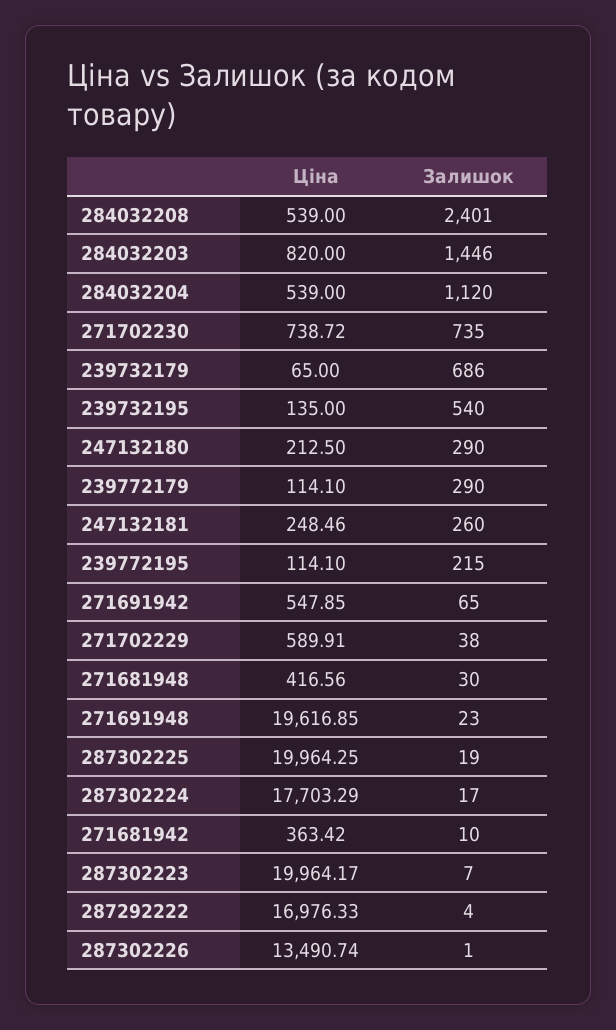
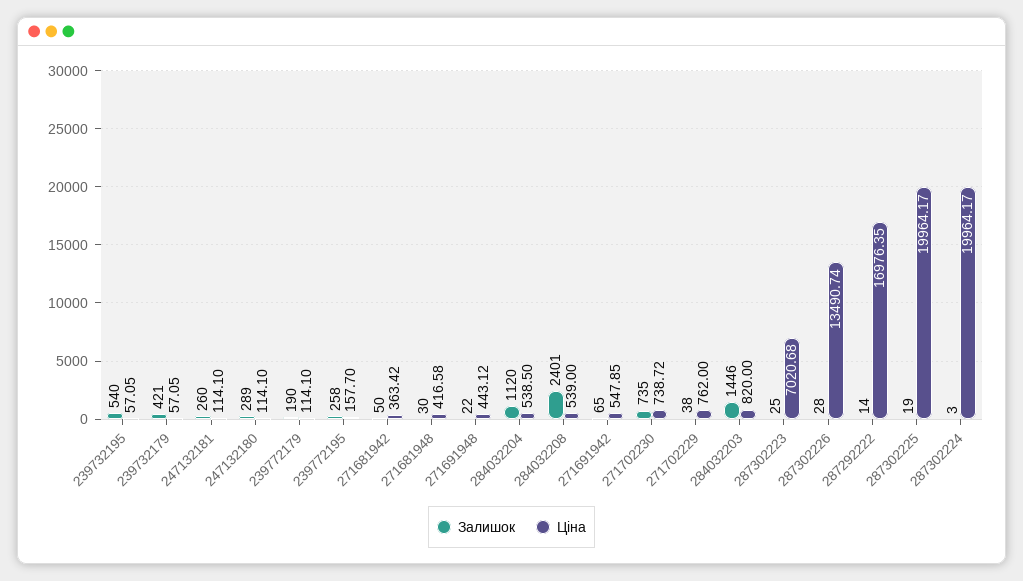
  {
    "Ціна": {
      "284032208": 539,
      "284032203": 820,
-     "284032204": 539,
+     "284032204": 538.5,
      "271702230": 738.72,
-     "239732179": 65,
+     "239732179": 57.05,
-     "239732195": 135,
+     "239732195": 57.05,
-     "247132180": 212.5,
+     "247132180": 114.1,
      "239772179": 114.1,
-     "247132181": 248.46,
+     "247132181": 114.1,
-     "239772195": 114.1,
+     "239772195": 157.7,
      "271691942": 547.85,
-     "271702229": 589.91,
+     "271702229": 762,
-     "271681948": 416.56,
+     "271681948": 416.58,
-     "271691948": 19616.85,
+     "271691948": 443.12,
-     "287302225": 19964.25,
+     "287302225": 19964.17,
-     "287302224": 17703.29,
+     "287302224": 19964.17,
      "271681942": 363.42,
-     "287302223": 19964.17,
+     "287302223": 7020.68,
-     "287292222": 16976.33,
+     "287292222": 16976.35,
      "287302226": 13490.74
    },
    "Залишок": {
      "284032208": 2401,
      "284032203": 1446,
      "284032204": 1120,
      "271702230": 735,
-     "239732179": 686,
+     "239732179": 421,
      "239732195": 540,
-     "247132180": 290,
+     "247132180": 289,
-     "239772179": 290,
+     "239772179": 190,
      "247132181": 260,
-     "239772195": 215,
+     "239772195": 258,
      "271691942": 65,
      "271702229": 38,
      "271681948": 30,
-     "271691948": 23,
+     "271691948": 22,
      "287302225": 19,
-     "287302224": 17,
+     "287302224": 3,
-     "271681942": 10,
+     "271681942": 50,
-     "287302223": 7,
+     "287302223": 25,
-     "287292222": 4,
+     "287292222": 14,
-     "287302226": 1
+     "287302226": 28
    }
  }

